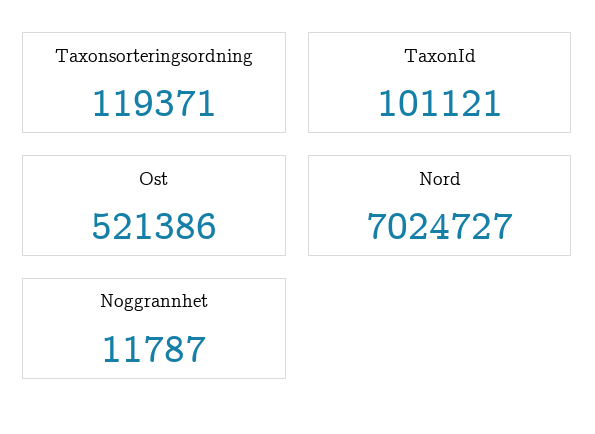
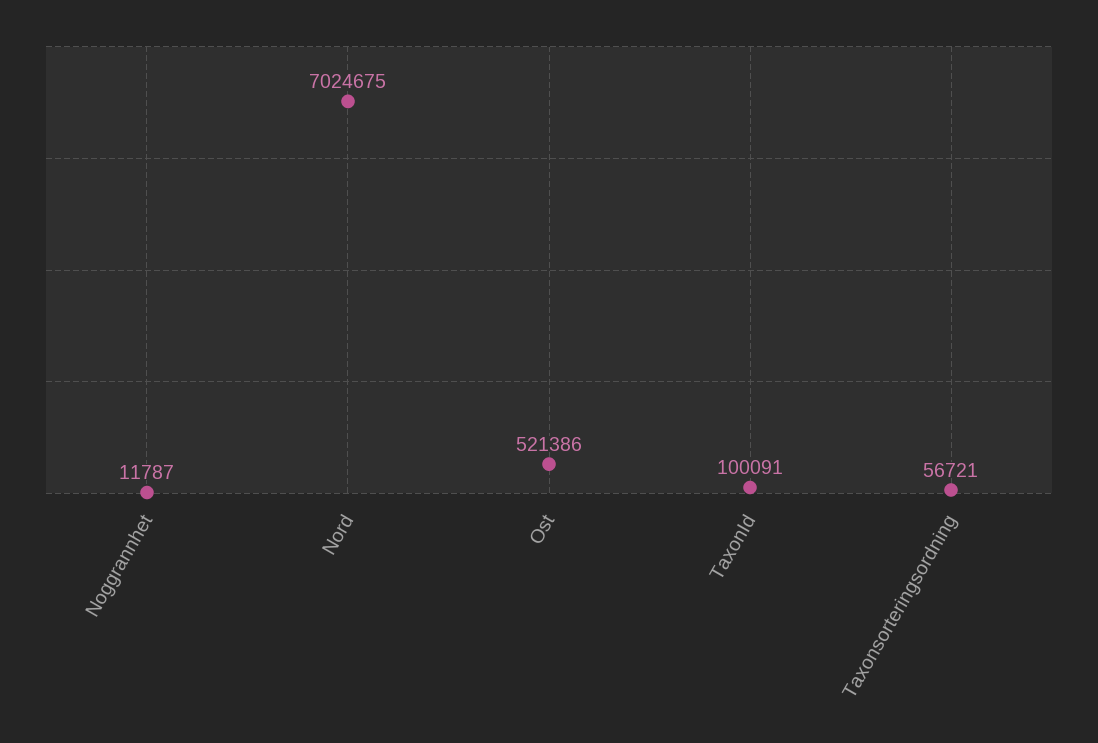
  {
-   "Taxonsorteringsordning": 119371,
+   "Taxonsorteringsordning": 56721,
-   "TaxonId": 101121,
+   "TaxonId": 100091,
    "Ost": 521386,
-   "Nord": 7024727,
+   "Nord": 7024675,
    "Noggrannhet": 11787
  }

